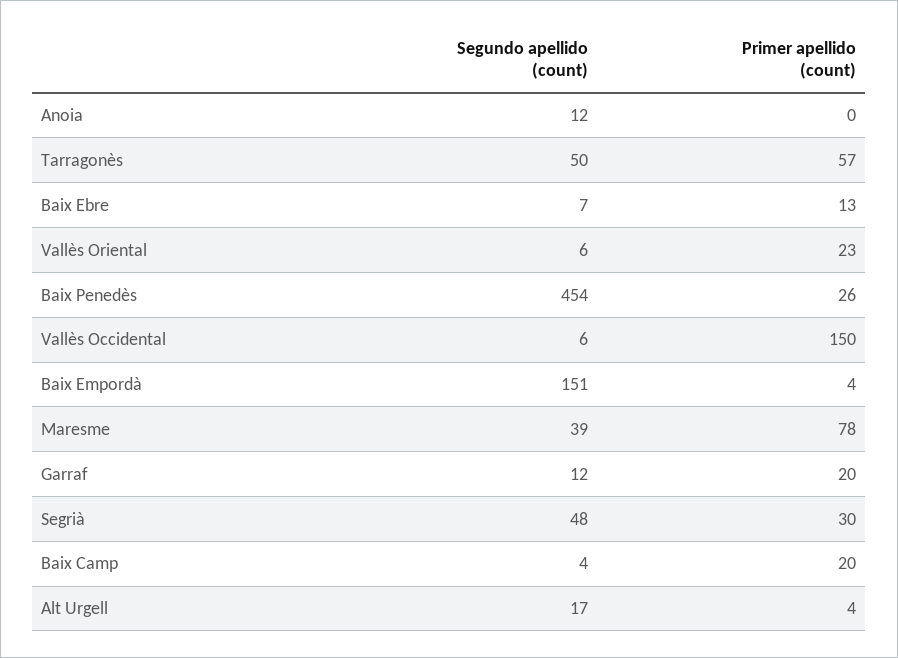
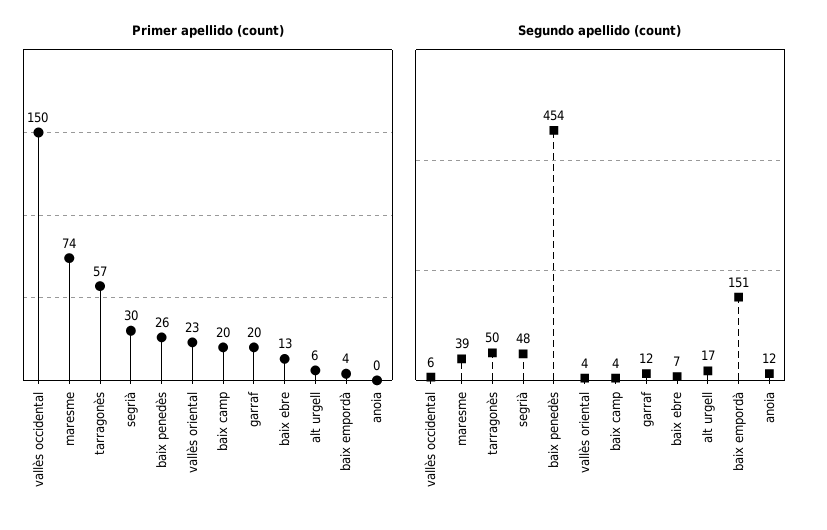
  {
    "Segundo apellido (count)": {
      "Anoia": 12,
      "Tarragonès": 50,
      "Baix Ebre": 7,
-     "Vallès Oriental": 6,
+     "Vallès Oriental": 4,
      "Baix Penedès": 454,
      "Vallès Occidental": 6,
      "Baix Empordà": 151,
      "Maresme": 39,
      "Garraf": 12,
      "Segrià": 48,
      "Baix Camp": 4,
      "Alt Urgell": 17
    },
    "Primer apellido (count)": {
      "Anoia": 0,
      "Tarragonès": 57,
      "Baix Ebre": 13,
      "Vallès Oriental": 23,
      "Baix Penedès": 26,
      "Vallès Occidental": 150,
      "Baix Empordà": 4,
-     "Maresme": 78,
+     "Maresme": 74,
      "Garraf": 20,
      "Segrià": 30,
      "Baix Camp": 20,
-     "Alt Urgell": 4
+     "Alt Urgell": 6
    }
  }

